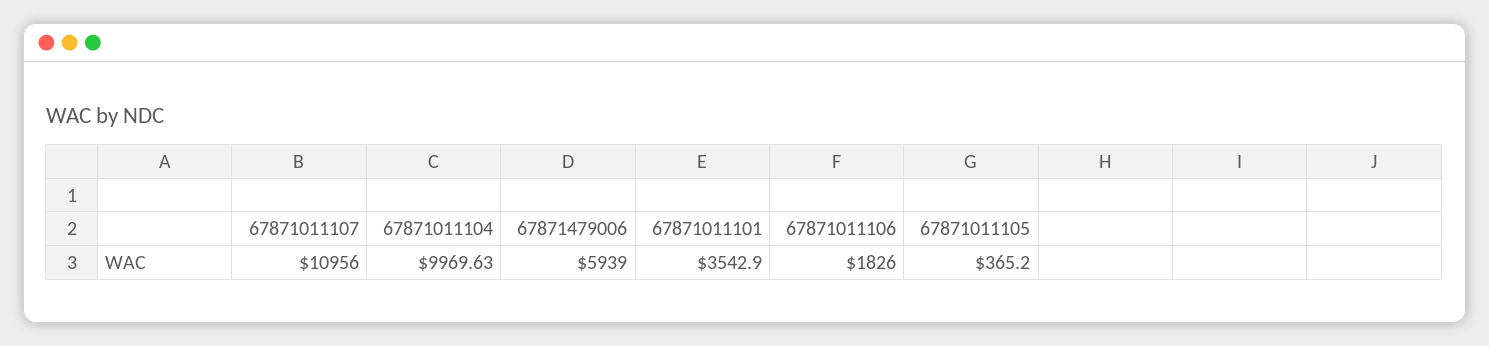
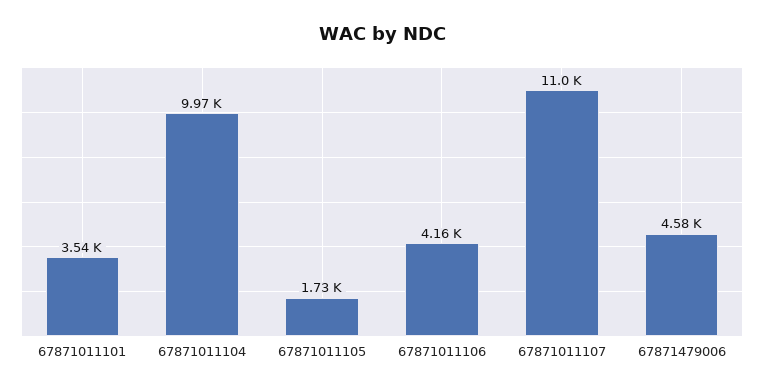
  {
    "67871011107": 10956,
    "67871011104": 9969.63,
-   "67871479006": 5939,
+   "67871479006": 4580,
    "67871011101": 3542.9,
-   "67871011106": 1826,
+   "67871011106": 4160,
-   "67871011105": 365.2
+   "67871011105": 1730
  }

